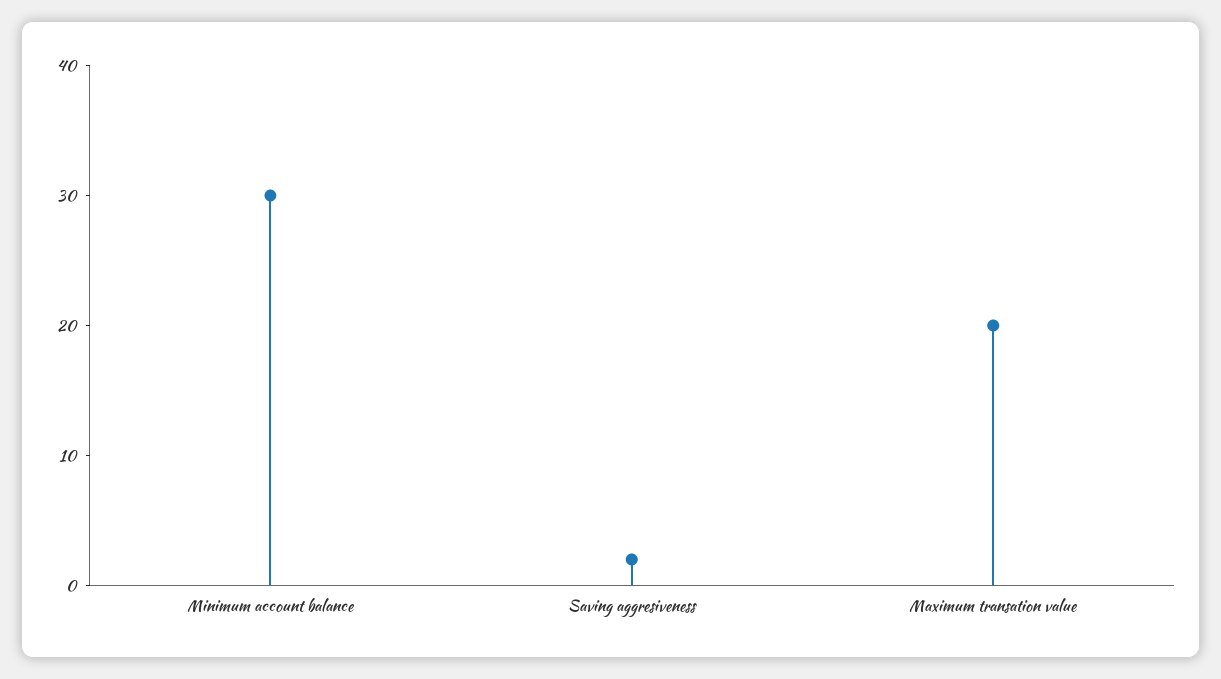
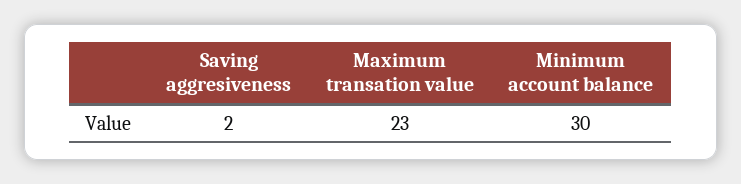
  {
    "Minimum account balance": 30,
    "Saving aggresiveness": 2,
-   "Maximum transation value": 20
+   "Maximum transation value": 23
  }

